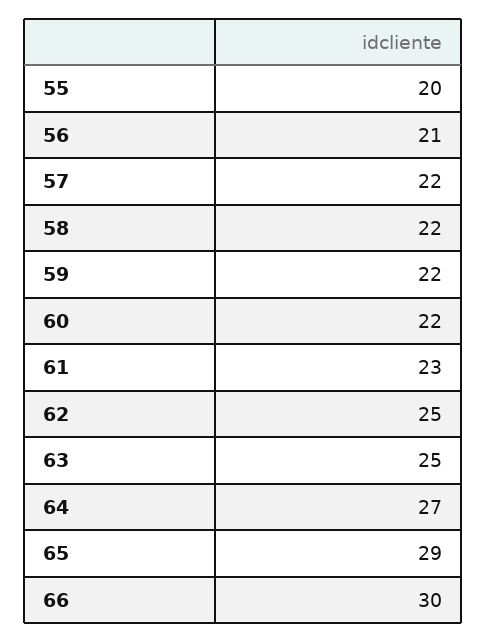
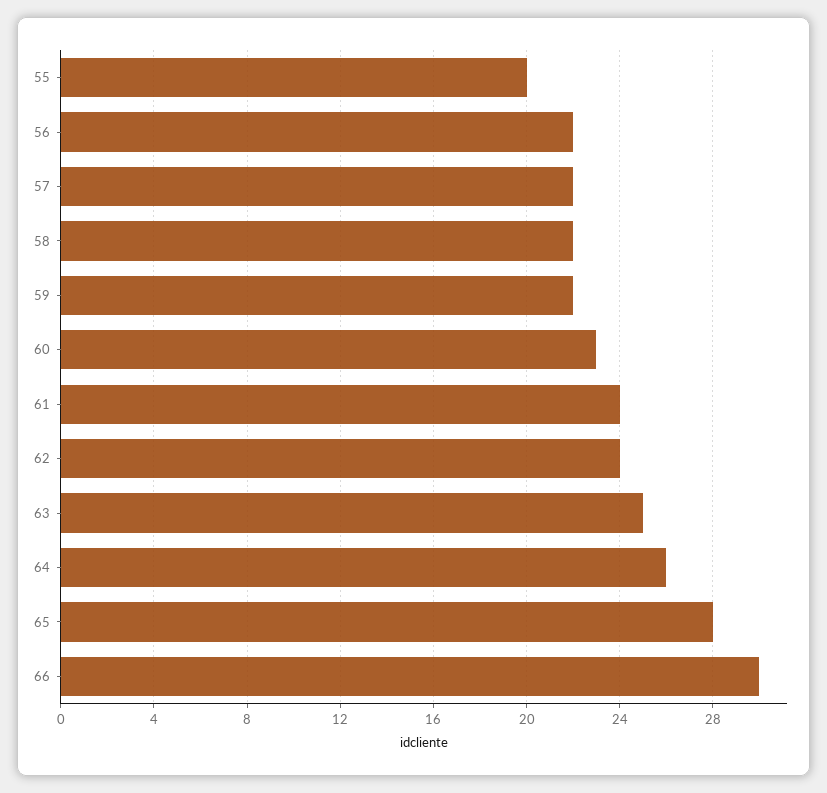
  {
    "55": 20,
-   "56": 21,
+   "56": 22,
    "57": 22,
    "58": 22,
    "59": 22,
-   "60": 22,
+   "60": 23,
-   "61": 23,
+   "61": 24,
-   "62": 25,
+   "62": 24,
    "63": 25,
-   "64": 27,
+   "64": 26,
-   "65": 29,
+   "65": 28,
    "66": 30
  }

